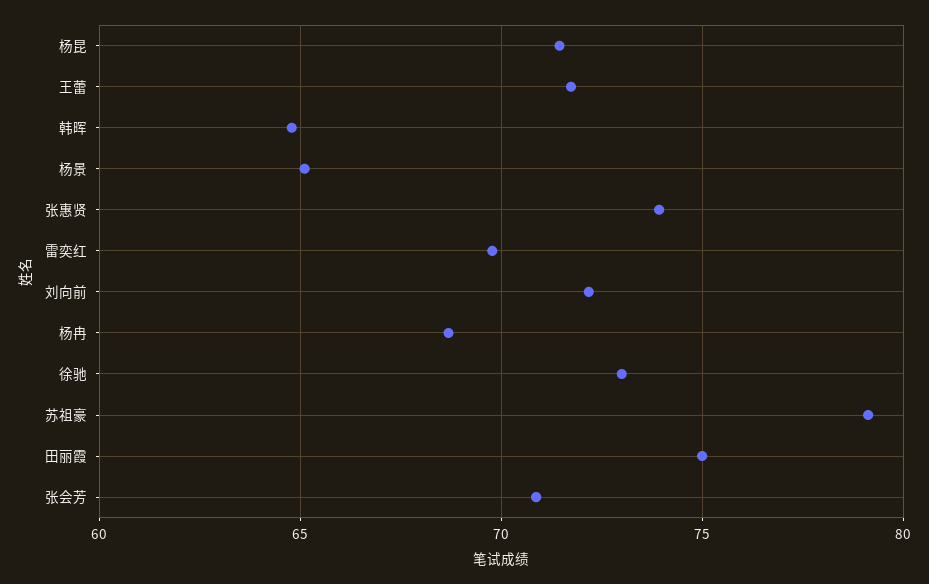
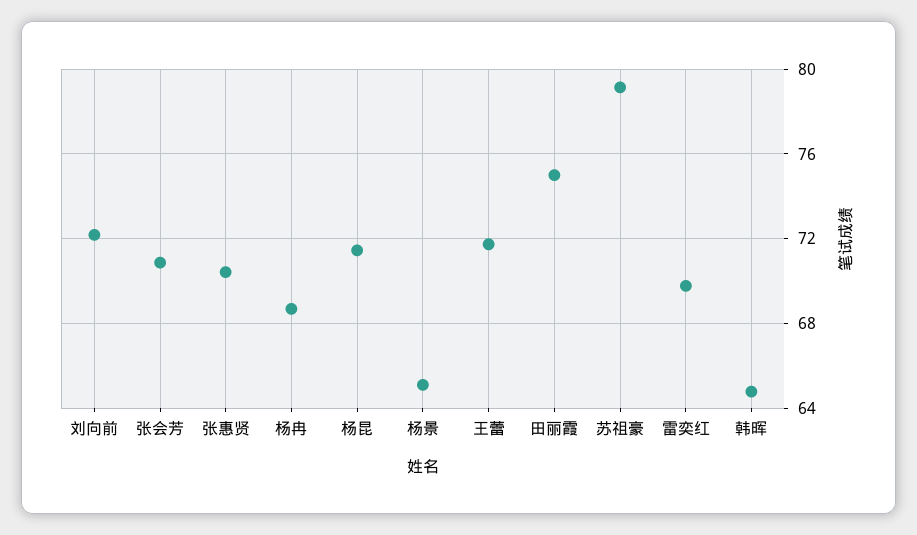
  {
    "杨昆": 71.5,
    "王蕾": 71.5,
    "韩晖": 65,
    "杨景": 65,
-   "张惠贤": 74,
+   "张惠贤": 70.5,
    "雷奕红": 70,
    "刘向前": 72,
    "杨冉": 68.5,
-   "徐驰": 73,
    "苏祖豪": 79,
    "田丽霞": 75,
    "张会芳": 71
  }

